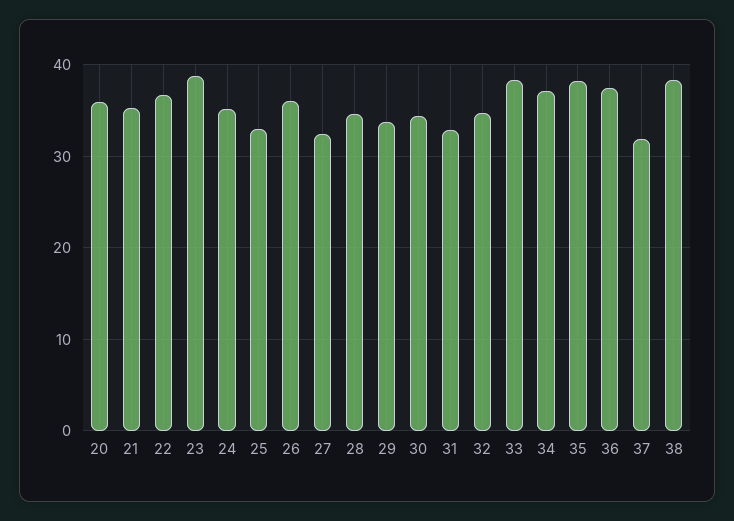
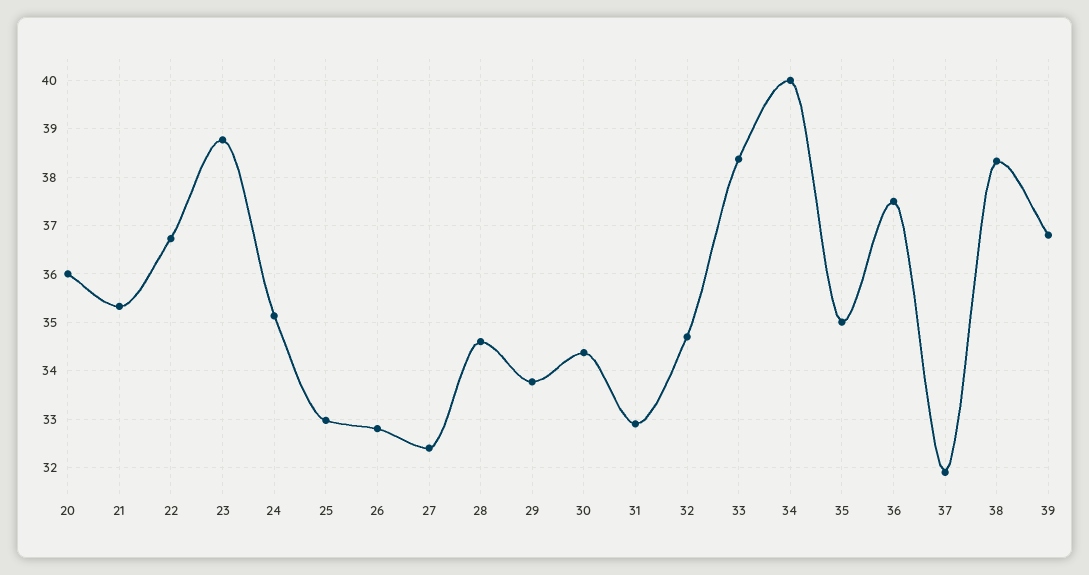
  {
    "20": 36,
    "21": 35.4,
    "22": 36.8,
    "23": 38.8,
    "24": 35.2,
    "25": 33,
-   "26": 36,
+   "26": 32.8,
    "27": 32.4,
    "28": 34.6,
    "29": 33.8,
    "30": 34.4,
    "31": 33,
    "32": 34.8,
    "33": 38.4,
-   "34": 37,
+   "34": 40,
-   "35": 38,
+   "35": 35,
    "36": 37.6,
    "37": 32,
-   "38": 38.4
+   "38": 38.4,
+   "39": 36.8
  }

